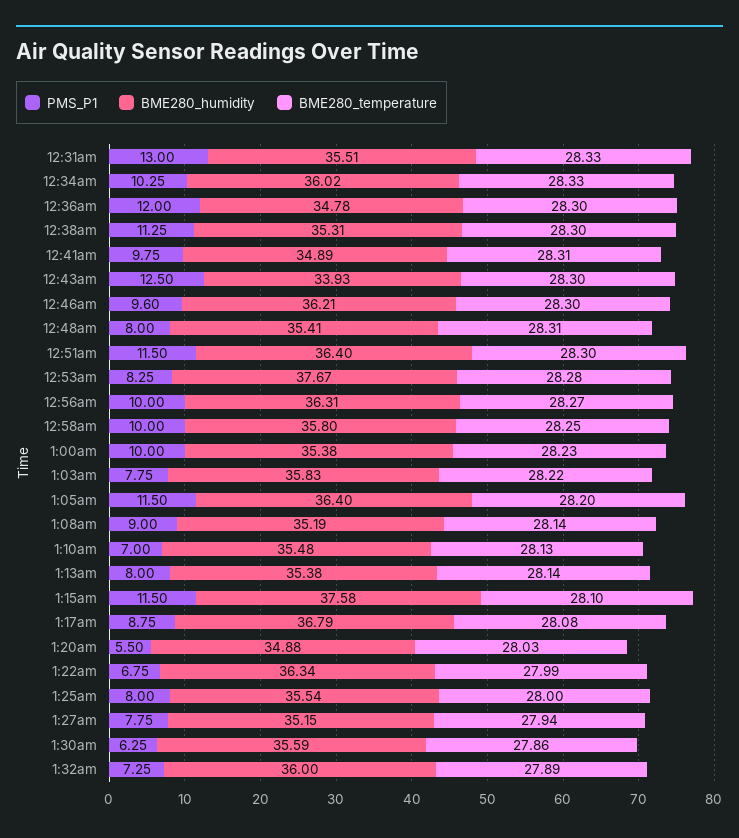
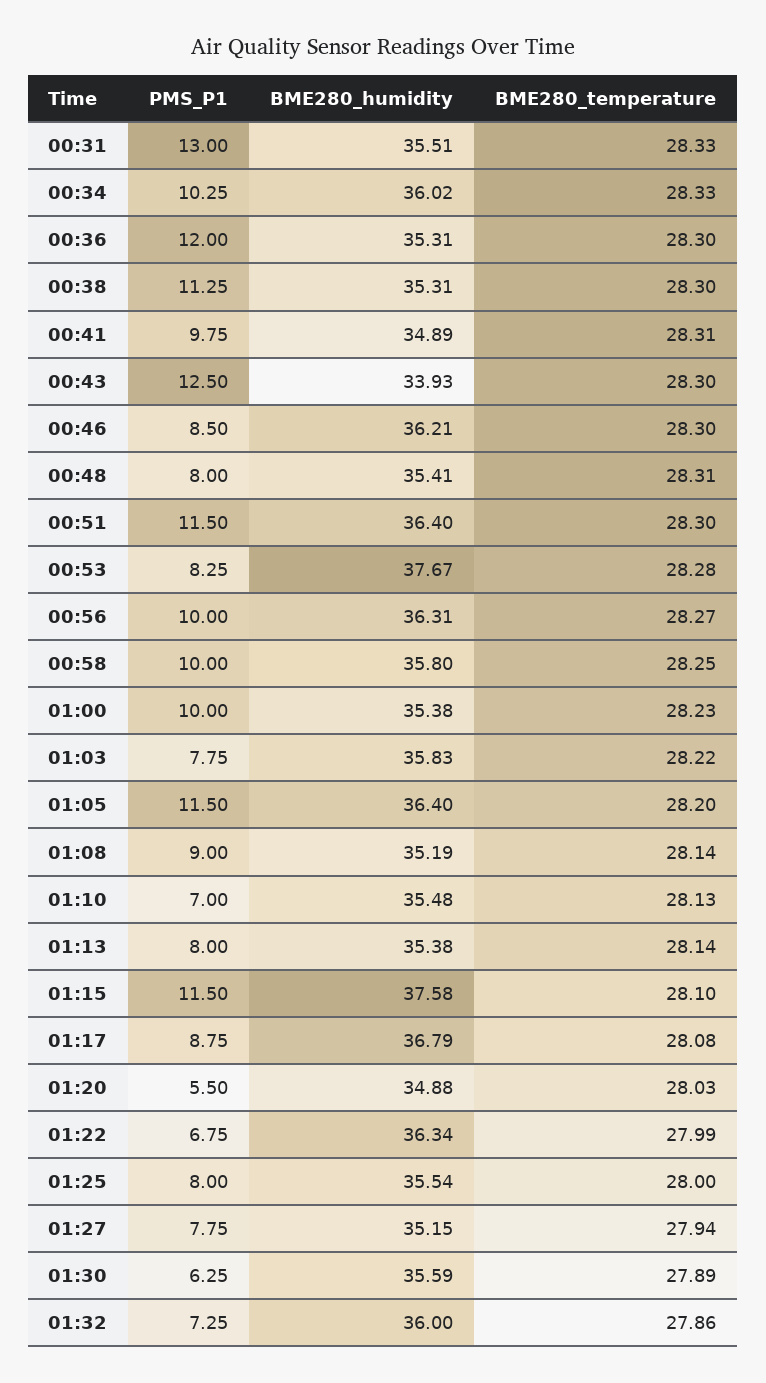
  {
    "PMS_P1": {
      "12:31am": 13,
      "12:34am": 10.25,
      "12:36am": 12,
      "12:38am": 11.25,
      "12:41am": 9.75,
      "12:43am": 12.5,
-     "12:46am": 9.6,
+     "12:46am": 8.5,
      "12:48am": 8,
      "12:51am": 11.5,
      "12:53am": 8.25,
      "12:56am": 10,
      "12:58am": 10,
      "1:00am": 10,
      "1:03am": 7.75,
      "1:05am": 11.5,
      "1:08am": 9,
      "1:10am": 7,
      "1:13am": 8,
      "1:15am": 11.5,
      "1:17am": 8.75,
      "1:20am": 5.5,
      "1:22am": 6.75,
      "1:25am": 8,
      "1:27am": 7.75,
      "1:30am": 6.25,
      "1:32am": 7.25
    },
    "BME280_humidity": {
      "12:31am": 35.51,
      "12:34am": 36.02,
-     "12:36am": 34.78,
+     "12:36am": 35.31,
      "12:38am": 35.31,
      "12:41am": 34.89,
      "12:43am": 33.93,
      "12:46am": 36.21,
      "12:48am": 35.41,
      "12:51am": 36.4,
      "12:53am": 37.67,
      "12:56am": 36.31,
      "12:58am": 35.8,
      "1:00am": 35.38,
      "1:03am": 35.83,
      "1:05am": 36.4,
      "1:08am": 35.19,
      "1:10am": 35.48,
      "1:13am": 35.38,
      "1:15am": 37.58,
      "1:17am": 36.79,
      "1:20am": 34.88,
      "1:22am": 36.34,
      "1:25am": 35.54,
      "1:27am": 35.15,
      "1:30am": 35.59,
      "1:32am": 36
    },
    "BME280_temperature": {
      "12:31am": 28.33,
      "12:34am": 28.33,
      "12:36am": 28.3,
      "12:38am": 28.3,
      "12:41am": 28.31,
      "12:43am": 28.3,
      "12:46am": 28.3,
      "12:48am": 28.31,
      "12:51am": 28.3,
      "12:53am": 28.28,
      "12:56am": 28.27,
      "12:58am": 28.25,
      "1:00am": 28.23,
      "1:03am": 28.22,
      "1:05am": 28.2,
      "1:08am": 28.14,
      "1:10am": 28.13,
      "1:13am": 28.14,
      "1:15am": 28.1,
      "1:17am": 28.08,
      "1:20am": 28.03,
      "1:22am": 27.99,
      "1:25am": 28,
      "1:27am": 27.94,
-     "1:30am": 27.86,
+     "1:30am": 27.89,
-     "1:32am": 27.89
+     "1:32am": 27.86
    }
  }

